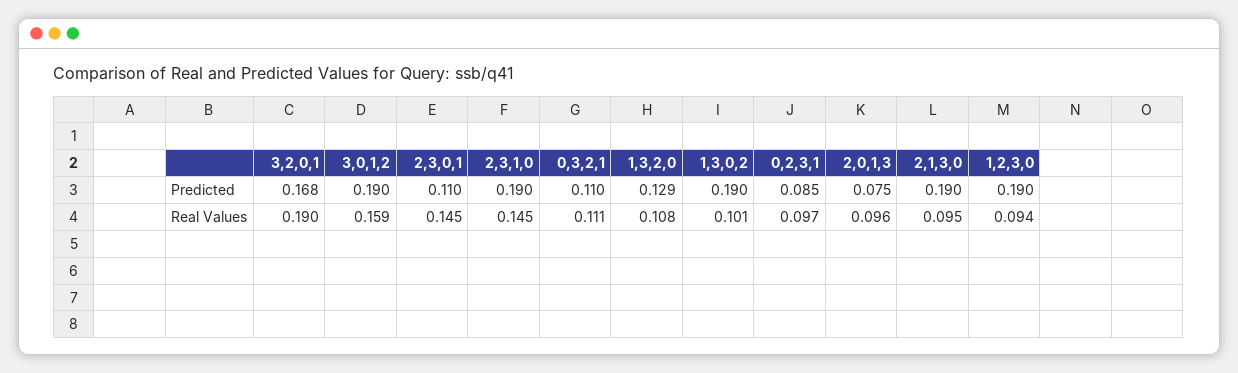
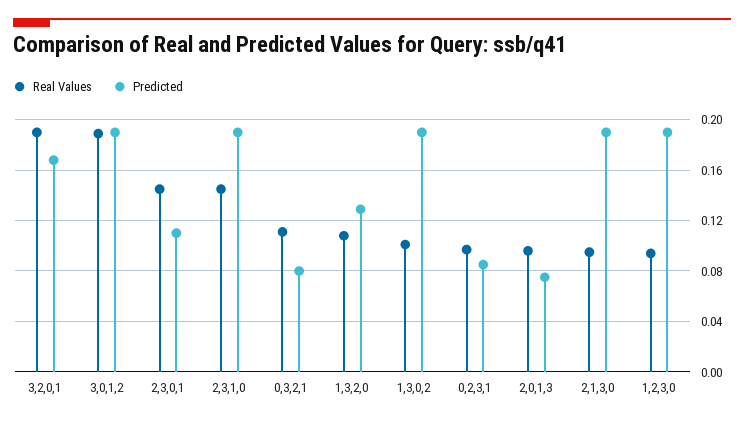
  {
    "Predicted": {
      "3,2,0,1": 0.168,
      "3,0,1,2": 0.19,
      "2,3,0,1": 0.11,
      "2,3,1,0": 0.19,
-     "0,3,2,1": 0.11,
+     "0,3,2,1": 0.08,
      "1,3,2,0": 0.129,
      "1,3,0,2": 0.19,
      "0,2,3,1": 0.085,
      "2,0,1,3": 0.075,
      "2,1,3,0": 0.19,
      "1,2,3,0": 0.19
    },
    "Real Values": {
      "3,2,0,1": 0.19,
-     "3,0,1,2": 0.159,
+     "3,0,1,2": 0.19,
      "2,3,0,1": 0.145,
      "2,3,1,0": 0.145,
      "0,3,2,1": 0.111,
      "1,3,2,0": 0.108,
      "1,3,0,2": 0.101,
      "0,2,3,1": 0.097,
      "2,0,1,3": 0.096,
      "2,1,3,0": 0.095,
      "1,2,3,0": 0.094
    }
  }

